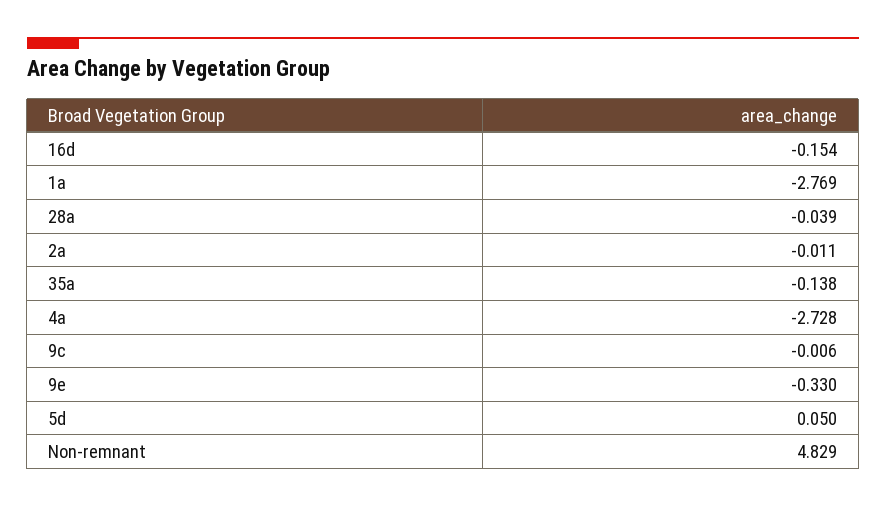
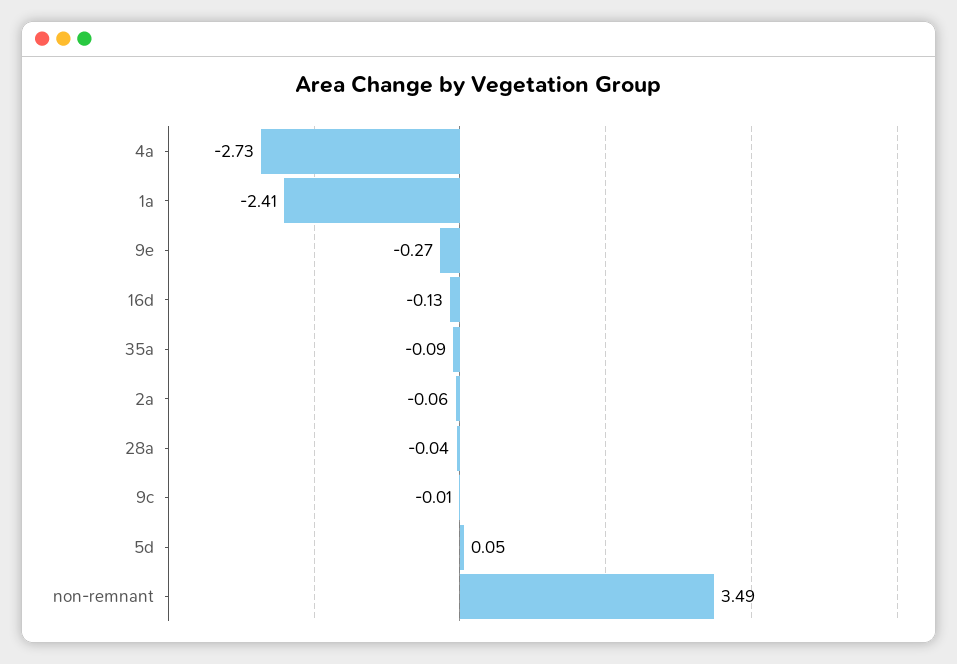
  {
-   "16d": -0.154,
+   "16d": -0.13,
-   "1a": -2.769,
+   "1a": -2.41,
    "28a": -0.039,
-   "2a": -0.011,
+   "2a": -0.06,
-   "35a": -0.138,
+   "35a": -0.09,
    "4a": -2.728,
    "9c": -0.006,
-   "9e": -0.33,
+   "9e": -0.27,
    "5d": 0.05,
-   "Non-remnant": 4.829
+   "Non-remnant": 3.49
  }

